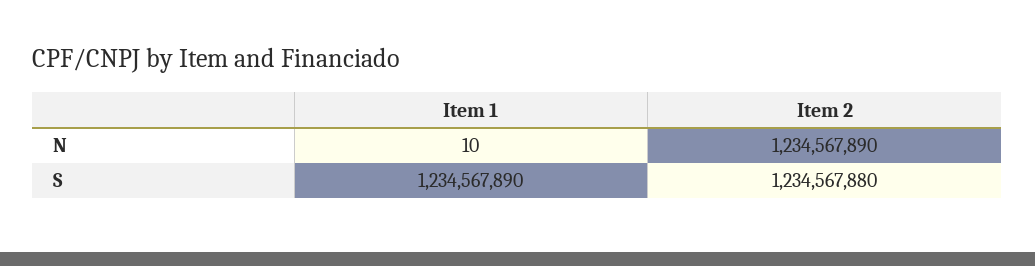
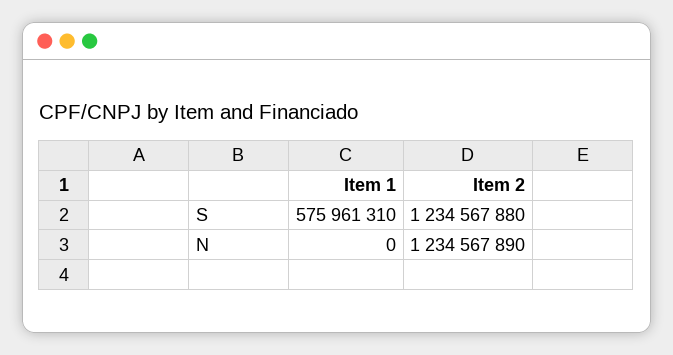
  {
    "Item 1": {
-     "N": 10,
+     "N": 0,
-     "S": 1234567890
+     "S": 575961310
    },
    "Item 2": {
      "N": 1234567890,
      "S": 1234567880
    }
  }

